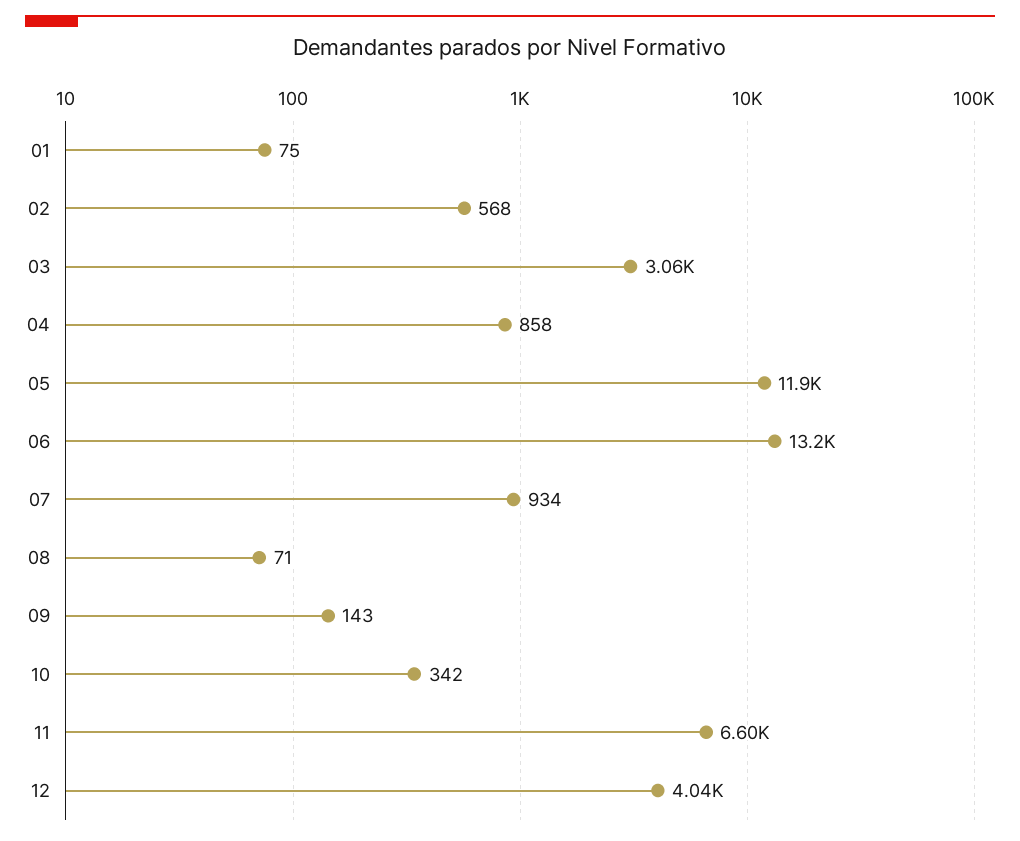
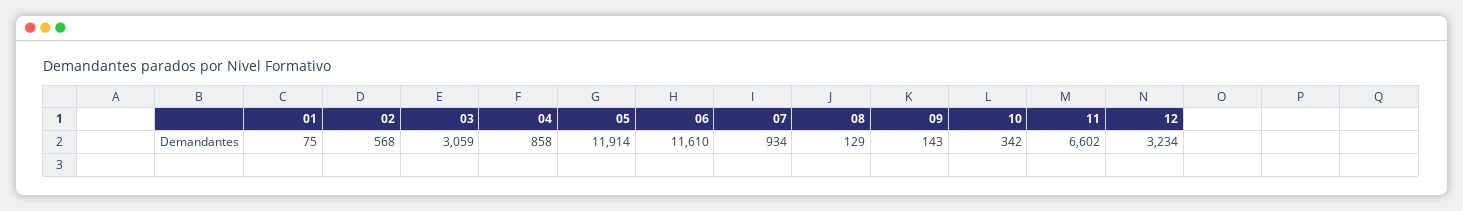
  {
    "01": 75,
    "02": 568,
    "03": 3059,
    "04": 858,
    "05": 11914,
-   "06": 13200,
+   "06": 11610,
    "07": 934,
-   "08": 71,
+   "08": 129,
    "09": 143,
    "10": 342,
    "11": 6602,
-   "12": 4040
+   "12": 3234
  }

